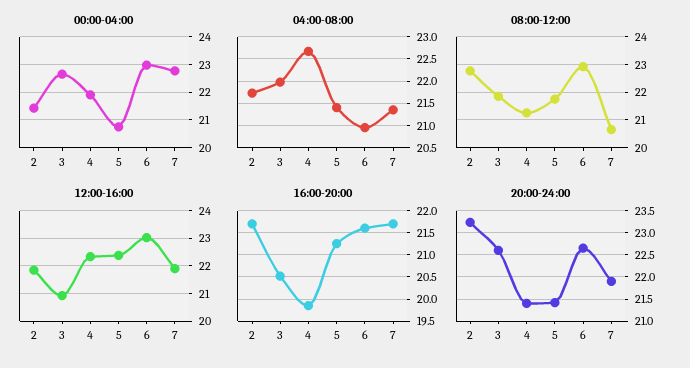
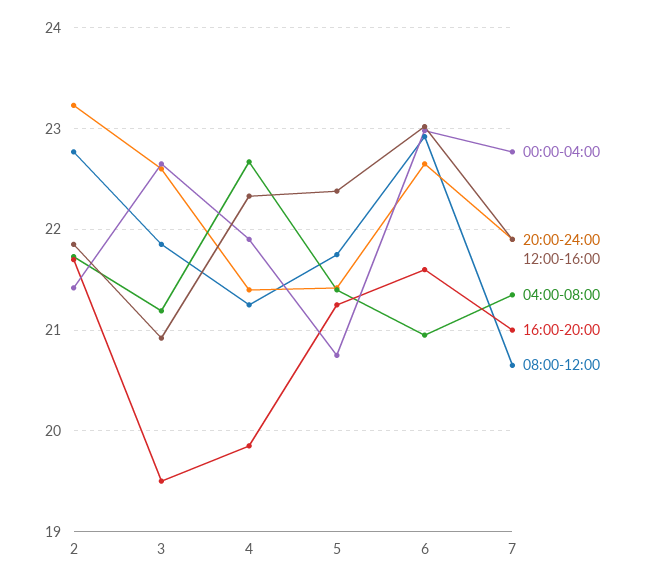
  {
    "00:00-04:00": {
      "2": 21.4,
      "3": 22.7,
      "4": 21.9,
      "5": 20.8,
      "6": 23,
      "7": 22.8
    },
    "04:00-08:00": {
      "2": 21.7,
-     "3": 22,
+     "3": 21.2,
      "4": 22.7,
      "5": 21.4,
      "6": 21,
      "7": 21.4
    },
    "08:00-12:00": {
      "2": 22.8,
      "3": 21.9,
      "4": 21.3,
      "5": 21.8,
      "6": 22.9,
      "7": 20.7
    },
    "12:00-16:00": {
      "2": 21.9,
      "3": 20.9,
      "4": 22.3,
      "5": 22.4,
      "6": 23,
      "7": 21.9
    },
    "16:00-20:00": {
      "2": 21.7,
-     "3": 20.5,
+     "3": 19.5,
      "4": 19.9,
      "5": 21.3,
      "6": 21.6,
-     "7": 21.75
+     "7": 21
    },
    "20:00-24:00": {
      "2": 23.2,
      "3": 22.6,
      "4": 21.4,
      "5": 21.4,
      "6": 22.7,
      "7": 21.9
    }
  }

